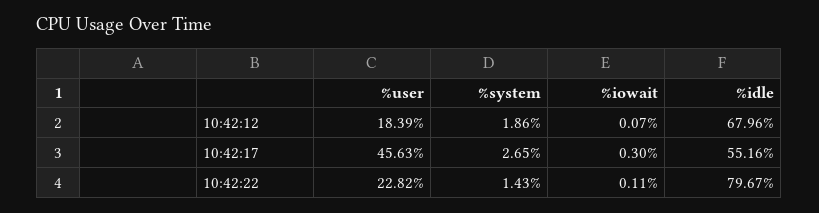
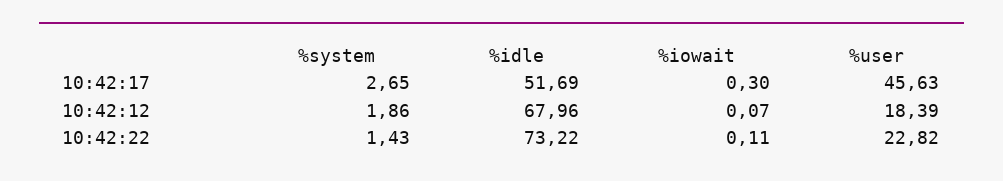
  {
    "%user": {
      "10:42:12": 18.39,
      "10:42:17": 45.63,
      "10:42:22": 22.82
    },
    "%system": {
      "10:42:12": 1.86,
      "10:42:17": 2.65,
      "10:42:22": 1.43
    },
    "%iowait": {
      "10:42:12": 0.07,
      "10:42:17": 0.3,
      "10:42:22": 0.11
    },
    "%idle": {
      "10:42:12": 67.96,
-     "10:42:17": 55.16,
+     "10:42:17": 51.69,
-     "10:42:22": 79.67
+     "10:42:22": 73.22
    }
  }

